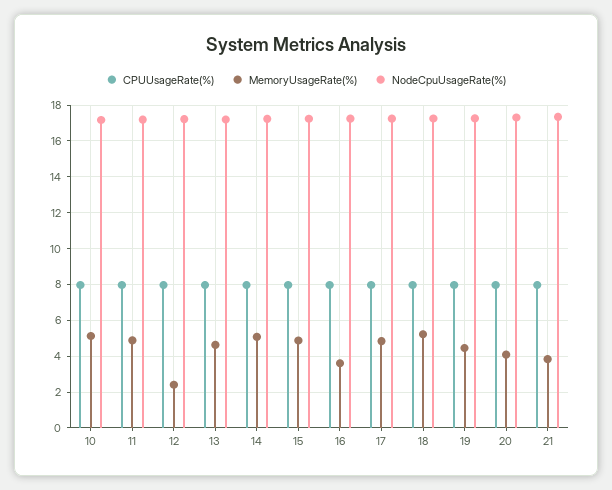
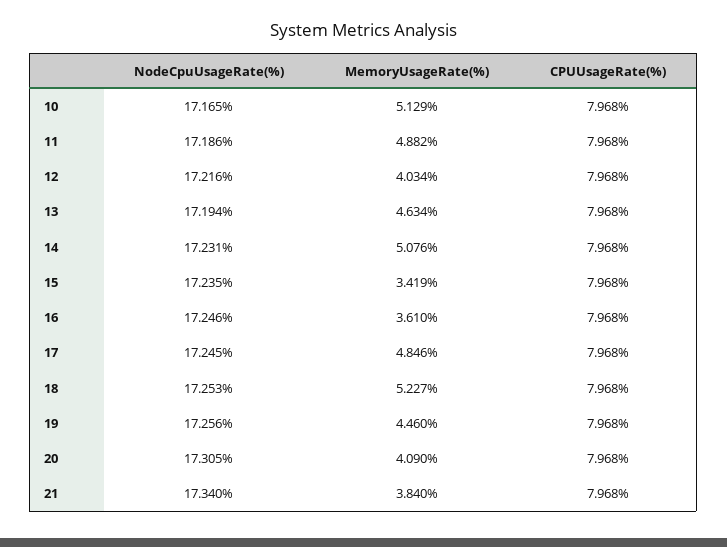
  {
    "CPUUsageRate(%)": {
      "10": 7.968,
      "11": 7.968,
      "12": 7.968,
      "13": 7.968,
      "14": 7.968,
      "15": 7.968,
      "16": 7.968,
      "17": 7.968,
      "18": 7.968,
      "19": 7.968,
      "20": 7.968,
      "21": 7.968
    },
    "MemoryUsageRate(%)": {
      "10": 5.129,
      "11": 4.882,
-     "12": 2.5,
+     "12": 4.034,
      "13": 4.634,
      "14": 5.076,
-     "15": 5,
+     "15": 3.419,
      "16": 3.61,
      "17": 4.846,
      "18": 5.227,
      "19": 4.46,
      "20": 4.09,
      "21": 3.84
    },
    "NodeCpuUsageRate(%)": {
      "10": 17.165,
      "11": 17.186,
      "12": 17.216,
      "13": 17.194,
      "14": 17.231,
      "15": 17.235,
      "16": 17.246,
      "17": 17.245,
      "18": 17.253,
      "19": 17.256,
      "20": 17.305,
      "21": 17.34
    }
  }

